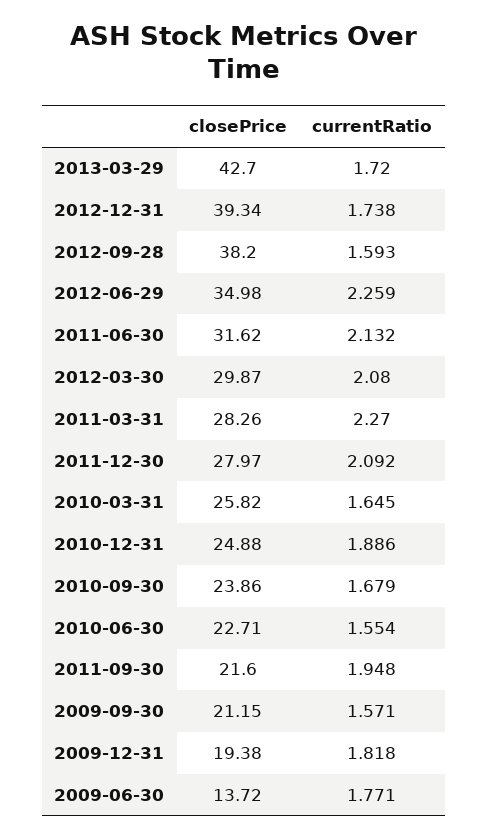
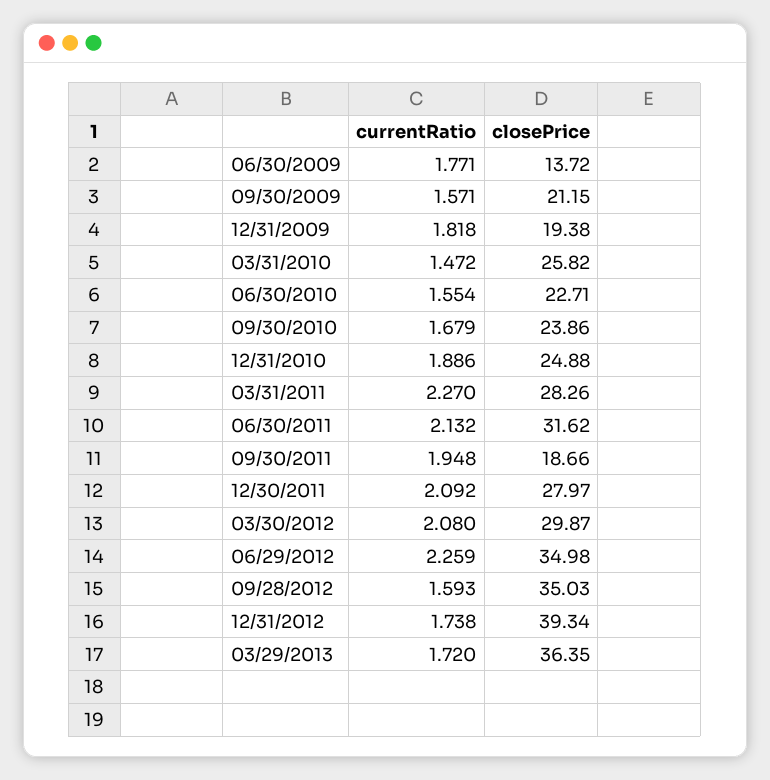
  {
    "closePrice": {
-     "2013-03-29": 42.7,
+     "2013-03-29": 36.35,
      "2012-12-31": 39.34,
-     "2012-09-28": 38.2,
+     "2012-09-28": 35.03,
      "2012-06-29": 34.98,
      "2011-06-30": 31.62,
      "2012-03-30": 29.87,
      "2011-03-31": 28.26,
      "2011-12-30": 27.97,
      "2010-03-31": 25.82,
      "2010-12-31": 24.88,
      "2010-09-30": 23.86,
      "2010-06-30": 22.71,
-     "2011-09-30": 21.6,
+     "2011-09-30": 18.66,
      "2009-09-30": 21.15,
      "2009-12-31": 19.38,
      "2009-06-30": 13.72
    },
    "currentRatio": {
      "2013-03-29": 1.72,
      "2012-12-31": 1.738,
      "2012-09-28": 1.593,
      "2012-06-29": 2.259,
      "2011-06-30": 2.132,
      "2012-03-30": 2.08,
      "2011-03-31": 2.27,
      "2011-12-30": 2.092,
-     "2010-03-31": 1.645,
+     "2010-03-31": 1.472,
      "2010-12-31": 1.886,
      "2010-09-30": 1.679,
      "2010-06-30": 1.554,
      "2011-09-30": 1.948,
      "2009-09-30": 1.571,
      "2009-12-31": 1.818,
      "2009-06-30": 1.771
    }
  }

